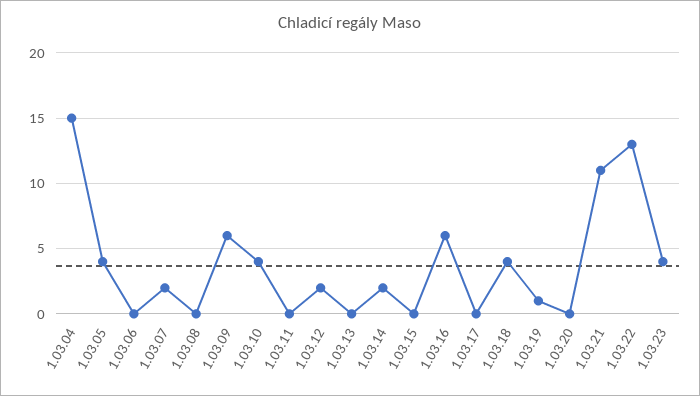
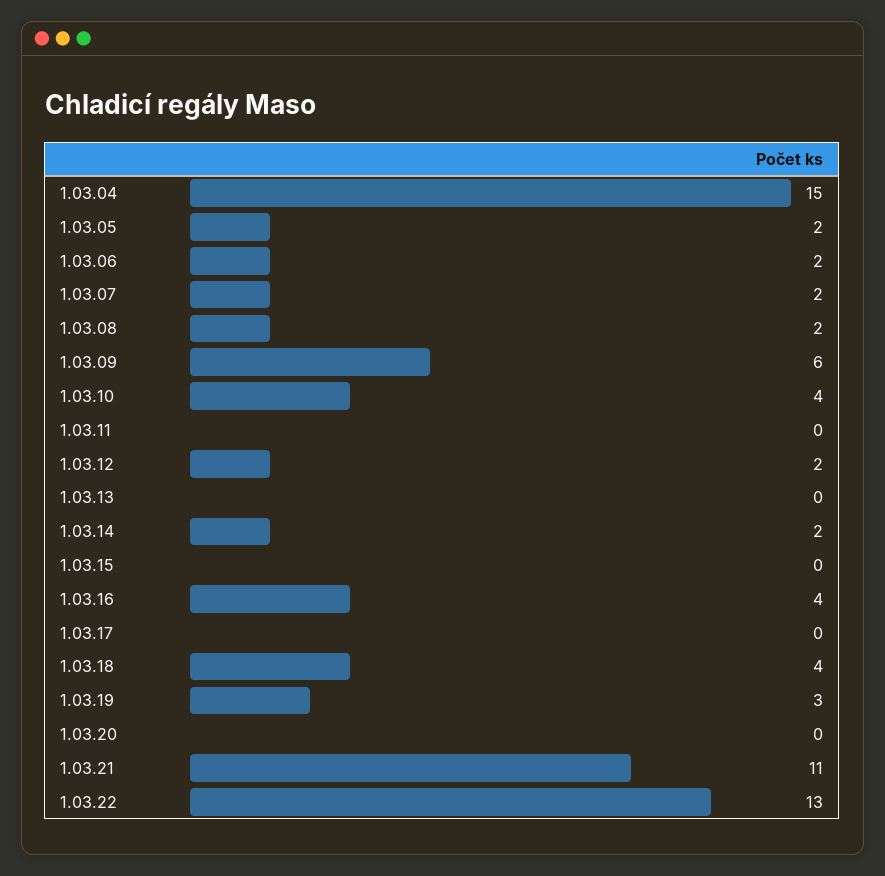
  {
    "1.03.04": 15,
-   "1.03.05": 4,
+   "1.03.05": 2,
-   "1.03.06": 0,
+   "1.03.06": 2,
    "1.03.07": 2,
-   "1.03.08": 0,
+   "1.03.08": 2,
    "1.03.09": 6,
    "1.03.10": 4,
    "1.03.11": 0,
    "1.03.12": 2,
    "1.03.13": 0,
    "1.03.14": 2,
    "1.03.15": 0,
-   "1.03.16": 6,
+   "1.03.16": 4,
    "1.03.17": 0,
    "1.03.18": 4,
-   "1.03.19": 1,
+   "1.03.19": 3,
    "1.03.20": 0,
    "1.03.21": 11,
-   "1.03.22": 13,
+   "1.03.22": 13
-   "1.03.23": 4
  }

